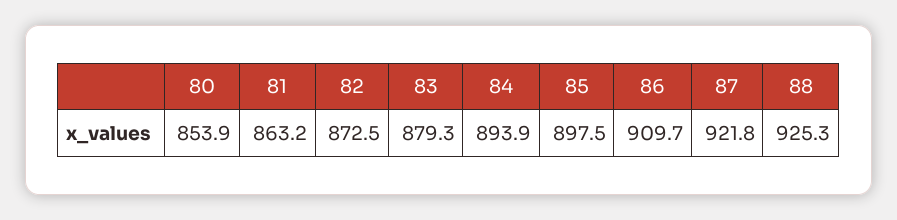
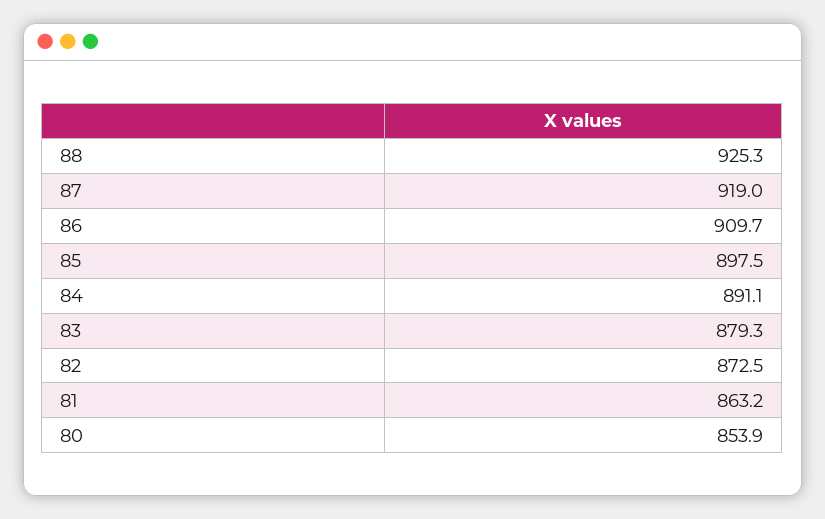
  {
    "80": 853.9,
    "81": 863.2,
    "82": 872.5,
    "83": 879.3,
-   "84": 893.9,
+   "84": 891.1,
    "85": 897.5,
    "86": 909.7,
-   "87": 921.8,
+   "87": 919,
    "88": 925.3
  }

